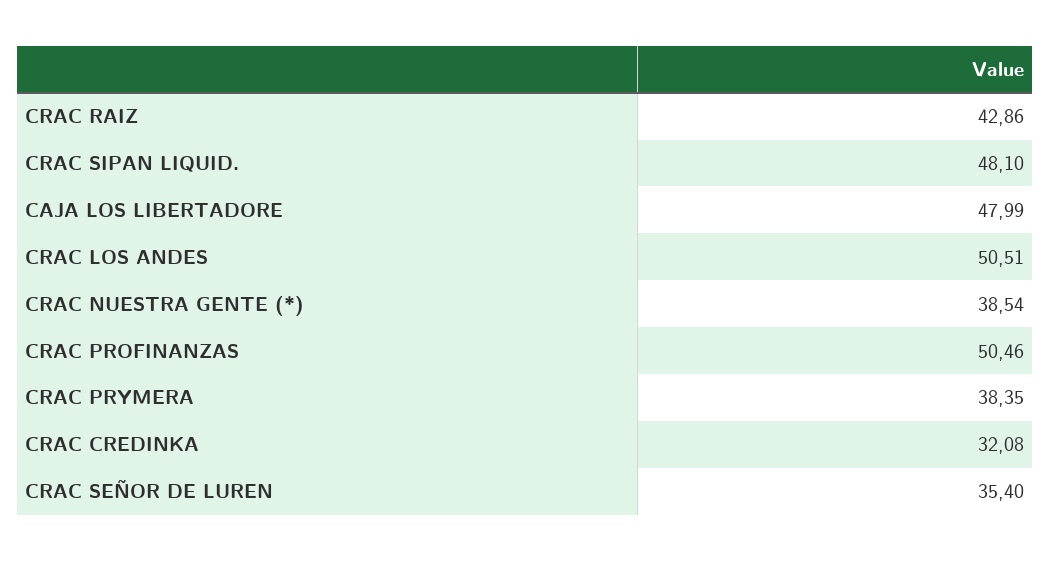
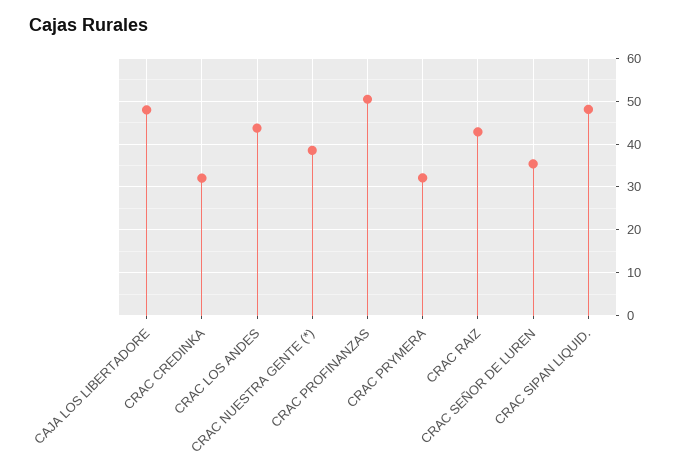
  {
    "CRAC RAIZ": 42.86,
    "CRAC SIPAN LIQUID.": 48.1,
    "CAJA LOS LIBERTADORE": 47.99,
-   "CRAC LOS ANDES": 50.51,
+   "CRAC LOS ANDES": 44,
    "CRAC NUESTRA GENTE (*)": 38.54,
    "CRAC PROFINANZAS": 50.46,
-   "CRAC PRYMERA": 38.35,
+   "CRAC PRYMERA": 32,
    "CRAC CREDINKA": 32.08,
    "CRAC SEÑOR DE LUREN": 35.4
  }

